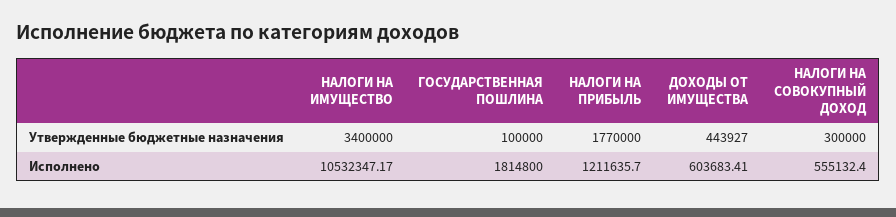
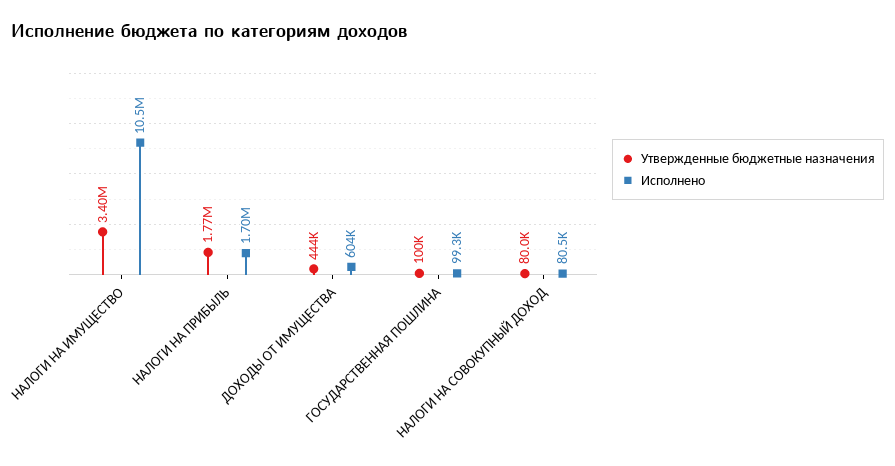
  {
    "Утвержденные бюджетные назначения": {
      "НАЛОГИ НА ИМУЩЕСТВО": 3400000,
      "ГОСУДАРСТВЕННАЯ ПОШЛИНА": 100000,
      "НАЛОГИ НА ПРИБЫЛЬ": 1770000,
      "ДОХОДЫ ОТ ИМУЩЕСТВА": 443927,
-     "НАЛОГИ НА СОВОКУПНЫЙ ДОХОД": 300000
+     "НАЛОГИ НА СОВОКУПНЫЙ ДОХОД": 80000
    },
    "Исполнено": {
      "НАЛОГИ НА ИМУЩЕСТВО": 10532347.17,
-     "ГОСУДАРСТВЕННАЯ ПОШЛИНА": 1814800,
+     "ГОСУДАРСТВЕННАЯ ПОШЛИНА": 99300,
-     "НАЛОГИ НА ПРИБЫЛЬ": 1211635.7,
+     "НАЛОГИ НА ПРИБЫЛЬ": 1700000,
      "ДОХОДЫ ОТ ИМУЩЕСТВА": 603683.41,
-     "НАЛОГИ НА СОВОКУПНЫЙ ДОХОД": 555132.4
+     "НАЛОГИ НА СОВОКУПНЫЙ ДОХОД": 80500
    }
  }

